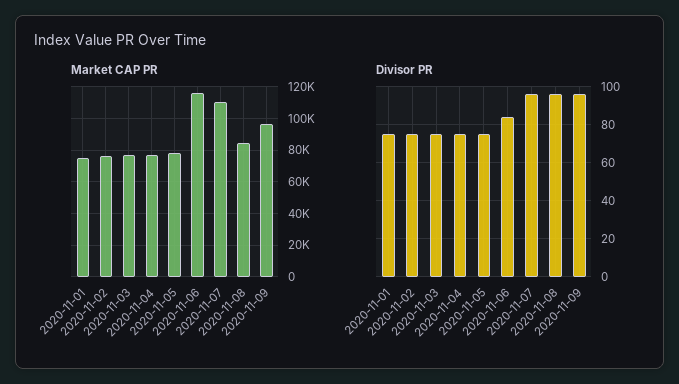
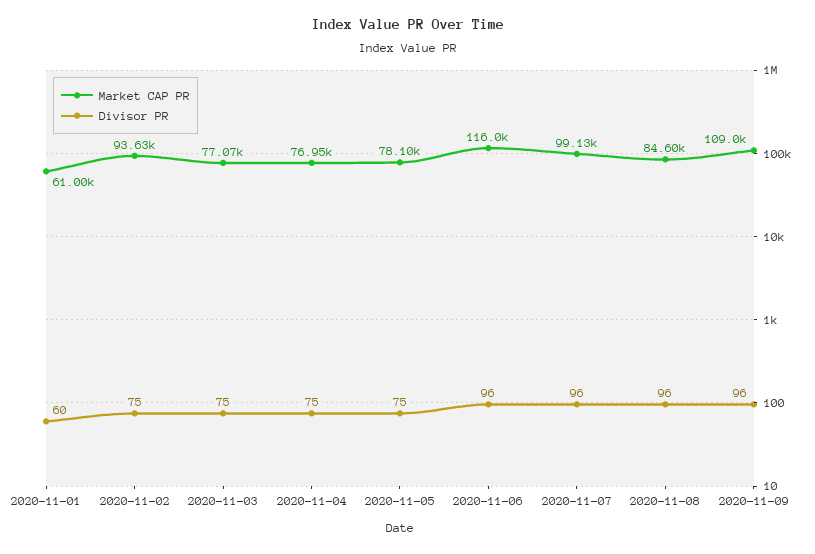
  {
    "Market CAP PR": {
-     "2020-11-01": 75000,
+     "2020-11-01": 61000,
-     "2020-11-02": 75000,
+     "2020-11-02": 93630,
      "2020-11-03": 77070,
      "2020-11-04": 76950,
      "2020-11-05": 78100,
      "2020-11-06": 116000,
-     "2020-11-07": 110000,
+     "2020-11-07": 99130,
      "2020-11-08": 84600,
-     "2020-11-09": 95000
+     "2020-11-09": 109000
    },
    "Divisor PR": {
-     "2020-11-01": 75,
+     "2020-11-01": 60,
      "2020-11-02": 75,
      "2020-11-03": 75,
      "2020-11-04": 75,
      "2020-11-05": 75,
-     "2020-11-06": 85,
+     "2020-11-06": 96,
      "2020-11-07": 96,
      "2020-11-08": 96,
      "2020-11-09": 96
    }
  }

